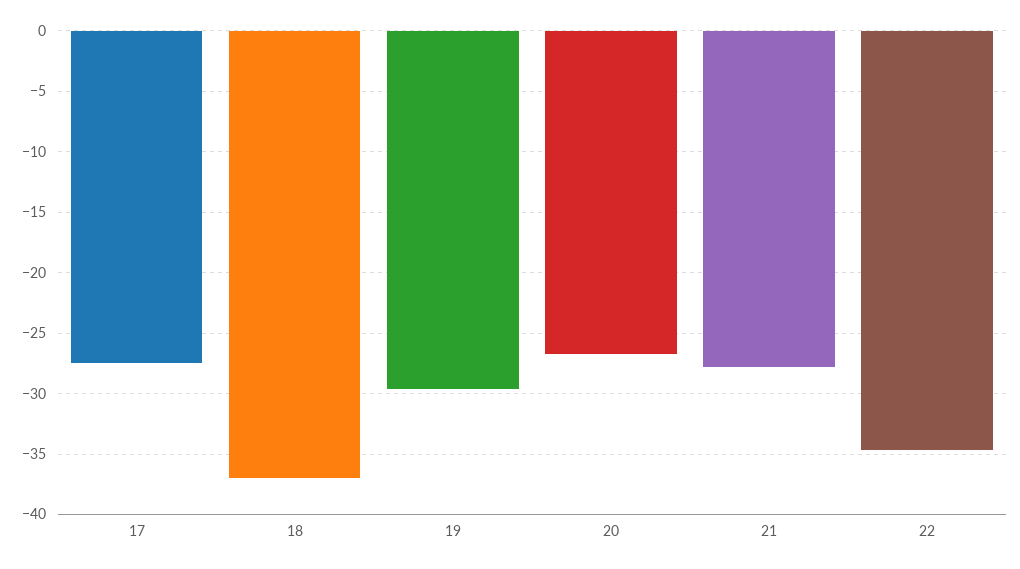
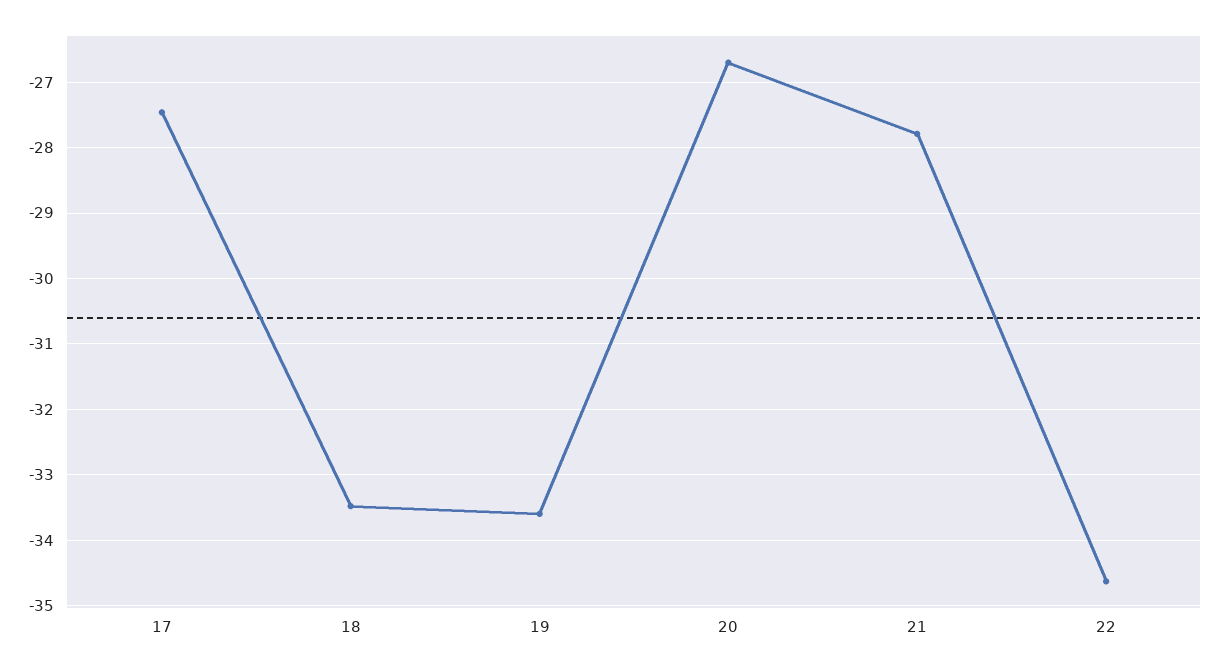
  {
    "17": -27.5,
-   "18": -37,
+   "18": -33.5,
-   "19": -29.5,
+   "19": -33.6,
    "20": -26.7,
    "21": -27.8,
    "22": -34.6
  }

